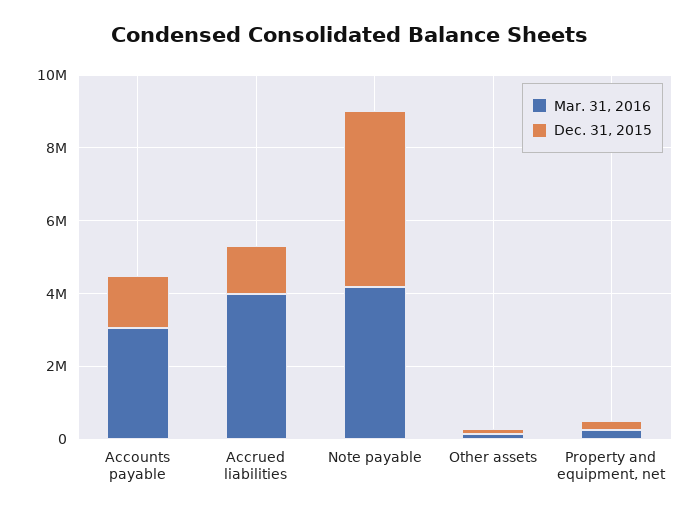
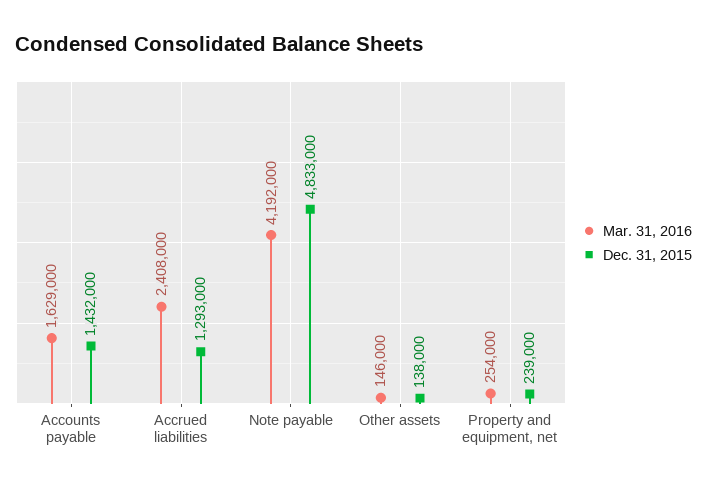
  {
    "Mar. 31, 2016": {
-     "Accounts payable": 3000000,
+     "Accounts payable": 1629000,
-     "Accrued liabilities": 4000000,
+     "Accrued liabilities": 2408000,
      "Note payable": 4192000,
      "Other assets": 146000,
      "Property and equipment, net": 254000
    },
    "Dec. 31, 2015": {
      "Accounts payable": 1432000,
      "Accrued liabilities": 1293000,
      "Note payable": 4833000,
      "Other assets": 138000,
      "Property and equipment, net": 239000
    }
  }

